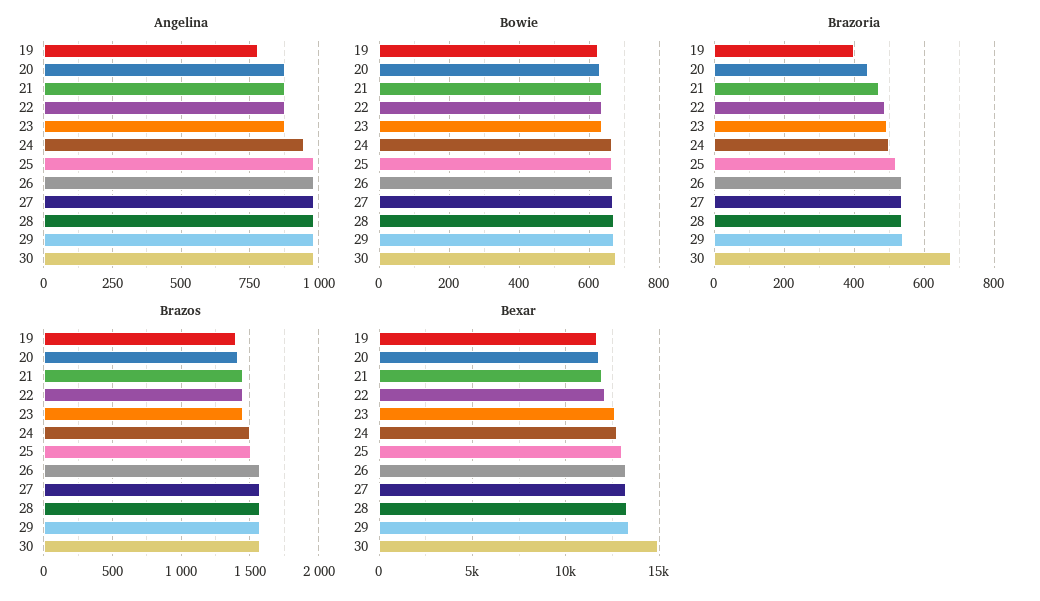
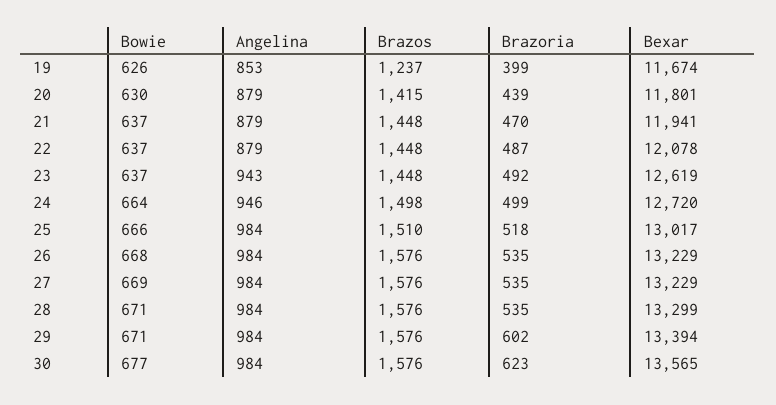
  {
    "Angelina": {
-     "19": 775,
+     "19": 853,
      "20": 879,
      "21": 879,
      "22": 879,
-     "23": 875,
+     "23": 943,
      "24": 946,
      "25": 984,
      "26": 984,
      "27": 984,
      "28": 984,
      "29": 984,
      "30": 984
    },
    "Bowie": {
      "19": 626,
      "20": 630,
      "21": 637,
      "22": 637,
      "23": 637,
      "24": 664,
      "25": 666,
      "26": 668,
      "27": 669,
      "28": 671,
      "29": 671,
      "30": 677
    },
    "Brazoria": {
      "19": 399,
      "20": 439,
      "21": 470,
      "22": 487,
      "23": 492,
      "24": 499,
      "25": 518,
      "26": 535,
      "27": 535,
      "28": 535,
-     "29": 540,
+     "29": 602,
-     "30": 680
+     "30": 623
    },
    "Brazos": {
-     "19": 1400,
+     "19": 1237,
      "20": 1415,
      "21": 1448,
      "22": 1448,
      "23": 1448,
      "24": 1498,
      "25": 1510,
      "26": 1576,
      "27": 1576,
      "28": 1576,
      "29": 1576,
      "30": 1576
    },
    "Bexar": {
      "19": 11674,
      "20": 11801,
      "21": 11941,
      "22": 12078,
      "23": 12619,
      "24": 12720,
      "25": 13017,
      "26": 13229,
      "27": 13229,
      "28": 13299,
      "29": 13394,
-     "30": 15000
+     "30": 13565
    }
  }

